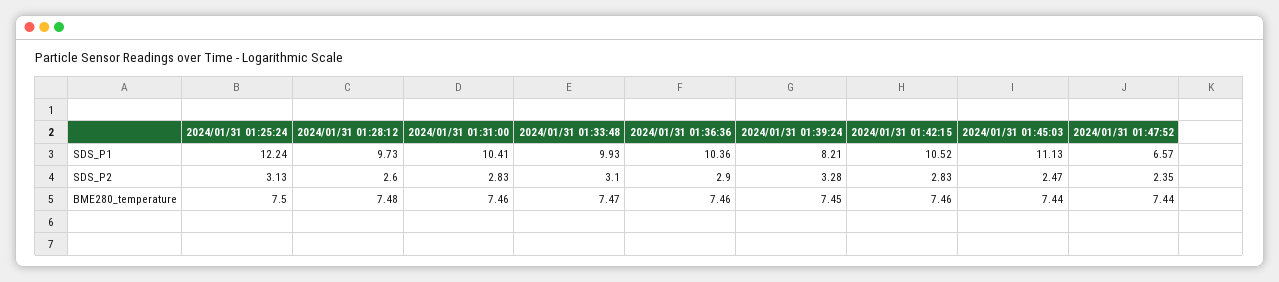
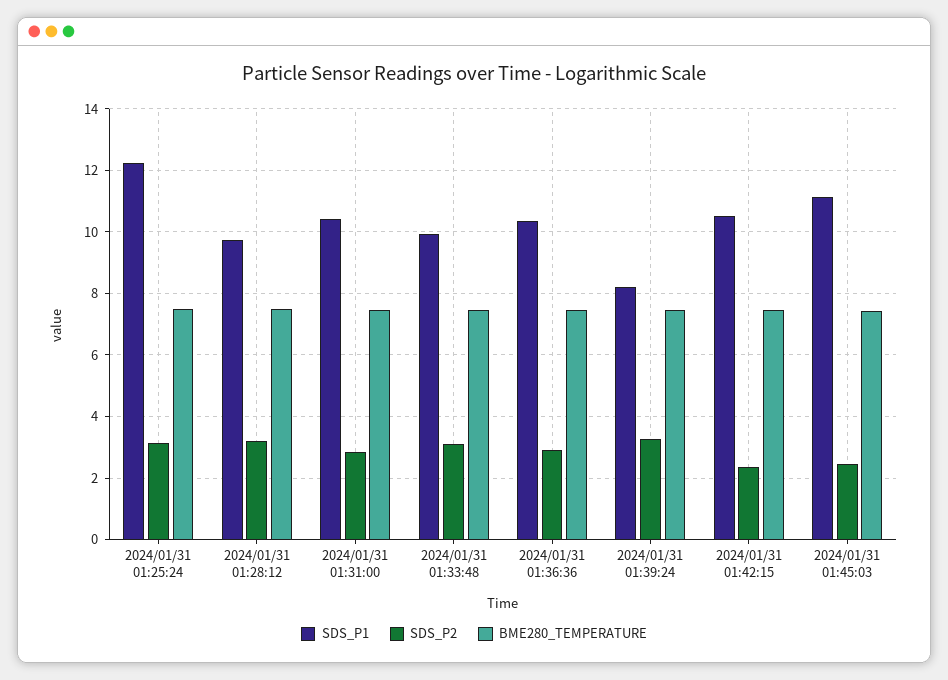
  {
    "SDS_P1": {
      "2024/01/31 01:25:24": 12.24,
      "2024/01/31 01:28:12": 9.73,
      "2024/01/31 01:31:00": 10.41,
      "2024/01/31 01:33:48": 9.93,
      "2024/01/31 01:36:36": 10.36,
      "2024/01/31 01:39:24": 8.21,
      "2024/01/31 01:42:15": 10.52,
-     "2024/01/31 01:45:03": 11.13,
+     "2024/01/31 01:45:03": 11.13
-     "2024/01/31 01:47:52": 6.57
    },
    "SDS_P2": {
      "2024/01/31 01:25:24": 3.13,
-     "2024/01/31 01:28:12": 2.6,
+     "2024/01/31 01:28:12": 3.2,
      "2024/01/31 01:31:00": 2.83,
      "2024/01/31 01:33:48": 3.1,
      "2024/01/31 01:36:36": 2.9,
      "2024/01/31 01:39:24": 3.28,
-     "2024/01/31 01:42:15": 2.83,
+     "2024/01/31 01:42:15": 2.4,
-     "2024/01/31 01:45:03": 2.47,
+     "2024/01/31 01:45:03": 2.47
-     "2024/01/31 01:47:52": 2.35
    },
    "BME280_temperature": {
      "2024/01/31 01:25:24": 7.5,
      "2024/01/31 01:28:12": 7.48,
      "2024/01/31 01:31:00": 7.46,
      "2024/01/31 01:33:48": 7.47,
      "2024/01/31 01:36:36": 7.46,
      "2024/01/31 01:39:24": 7.45,
      "2024/01/31 01:42:15": 7.46,
-     "2024/01/31 01:45:03": 7.44,
+     "2024/01/31 01:45:03": 7.44
-     "2024/01/31 01:47:52": 7.44
    }
  }

